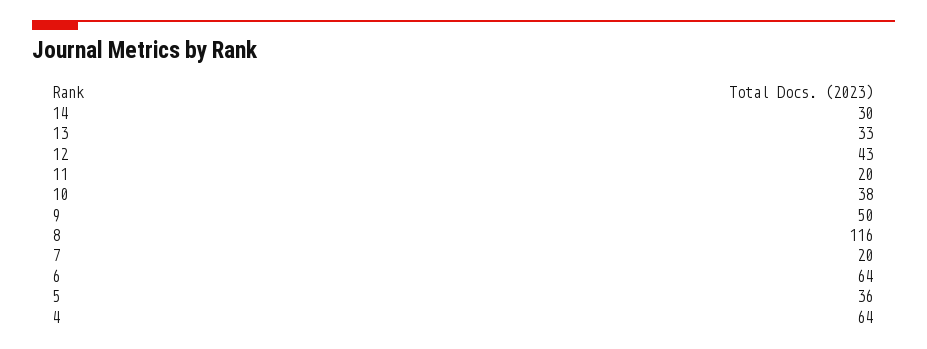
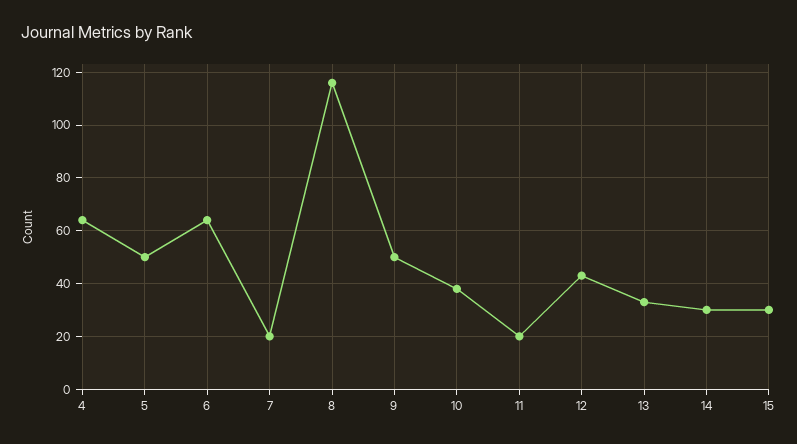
  {
    "14": 30,
    "13": 33,
    "12": 43,
    "11": 20,
    "10": 38,
    "9": 50,
    "8": 116,
    "7": 20,
    "6": 64,
-   "5": 36,
+   "5": 50,
-   "4": 64
+   "4": 64,
+   "15": 30
  }

